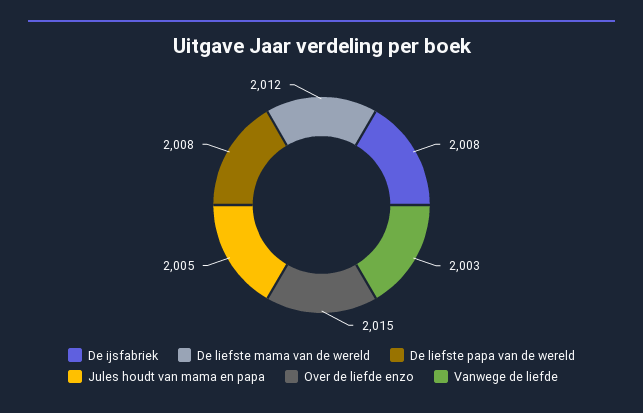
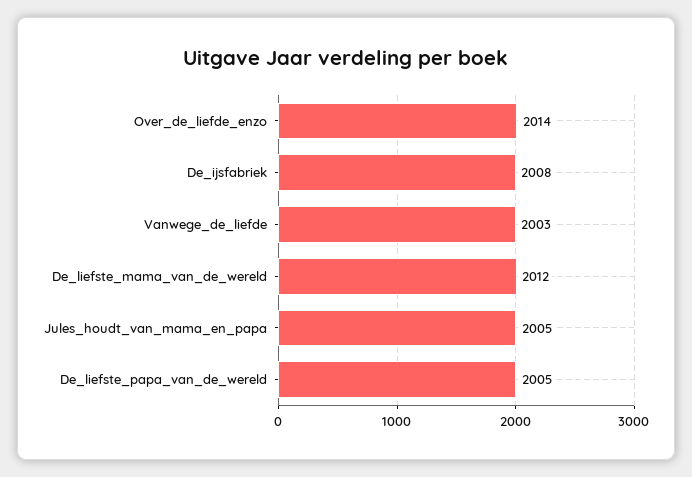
  {
    "De ijsfabriek": 2008,
    "De liefste mama van de wereld": 2012,
-   "De liefste papa van de wereld": 2008,
+   "De liefste papa van de wereld": 2005,
    "Jules houdt van mama en papa": 2005,
-   "Over de liefde enzo": 2015,
+   "Over de liefde enzo": 2014,
    "Vanwege de liefde": 2003
  }

